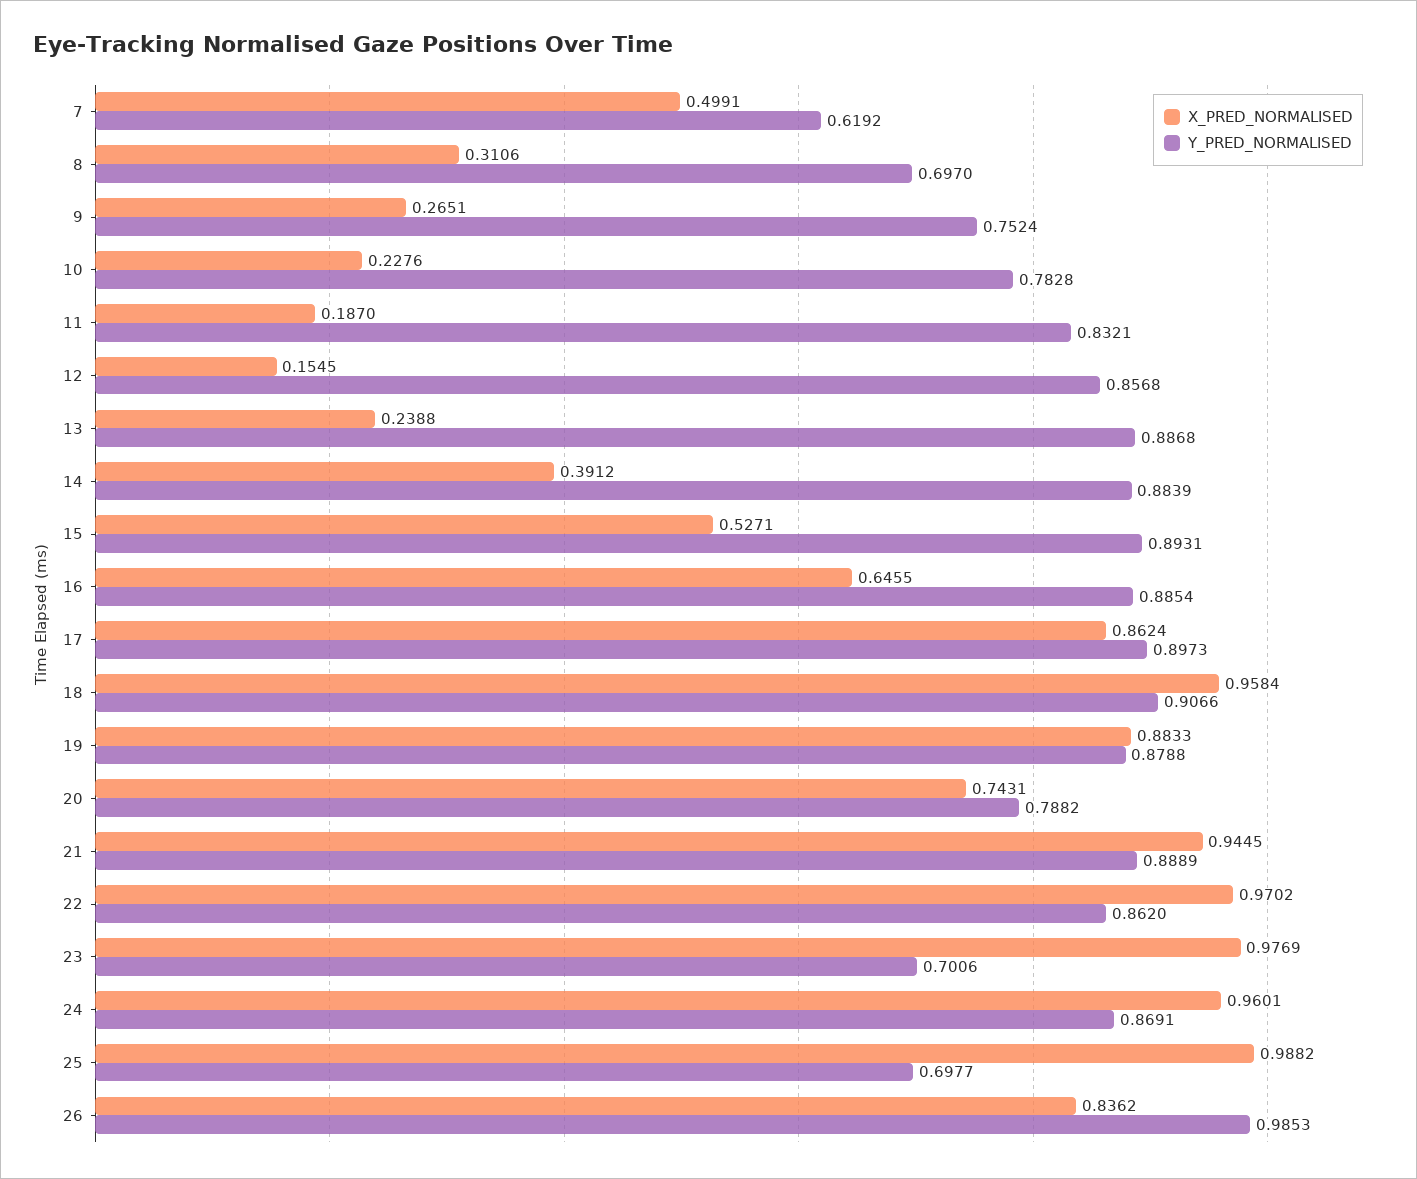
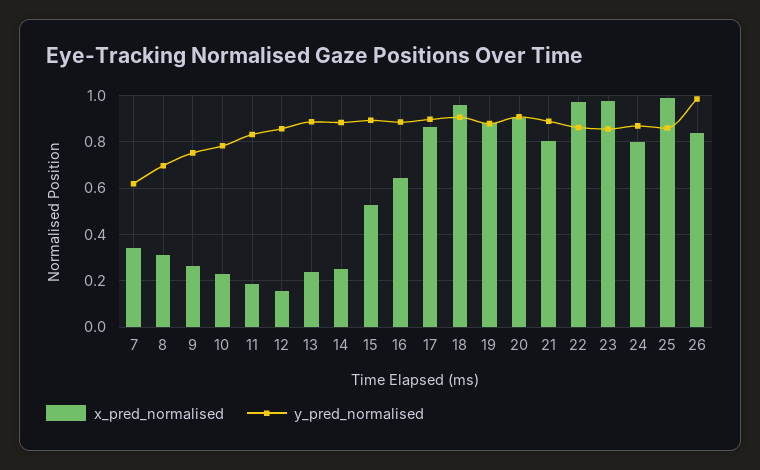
  {
    "X_PRED_NORMALISED": {
-     "7": 0.4991,
+     "7": 0.35,
      "8": 0.3106,
      "9": 0.2651,
      "10": 0.2276,
      "11": 0.187,
      "12": 0.1545,
      "13": 0.2388,
-     "14": 0.3912,
+     "14": 0.25,
      "15": 0.5271,
      "16": 0.6455,
      "17": 0.8624,
      "18": 0.9584,
      "19": 0.8833,
-     "20": 0.7431,
+     "20": 0.9,
-     "21": 0.9445,
+     "21": 0.8,
      "22": 0.9702,
      "23": 0.9769,
-     "24": 0.9601,
+     "24": 0.8,
      "25": 0.9882,
      "26": 0.8362
    },
    "Y_PRED_NORMALISED": {
      "7": 0.6192,
      "8": 0.697,
      "9": 0.7524,
      "10": 0.7828,
      "11": 0.8321,
      "12": 0.8568,
      "13": 0.8868,
      "14": 0.8839,
      "15": 0.8931,
      "16": 0.8854,
      "17": 0.8973,
      "18": 0.9066,
      "19": 0.8788,
-     "20": 0.7882,
+     "20": 0.9,
      "21": 0.8889,
      "22": 0.862,
-     "23": 0.7006,
+     "23": 0.85,
      "24": 0.8691,
-     "25": 0.6977,
+     "25": 0.85,
      "26": 0.9853
    }
  }

